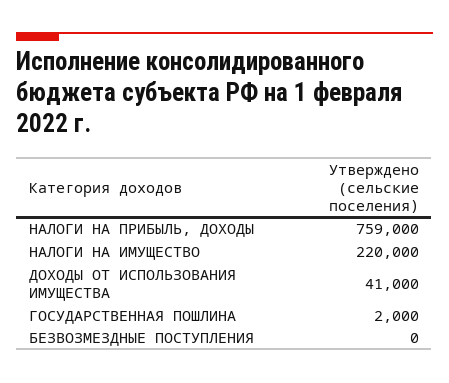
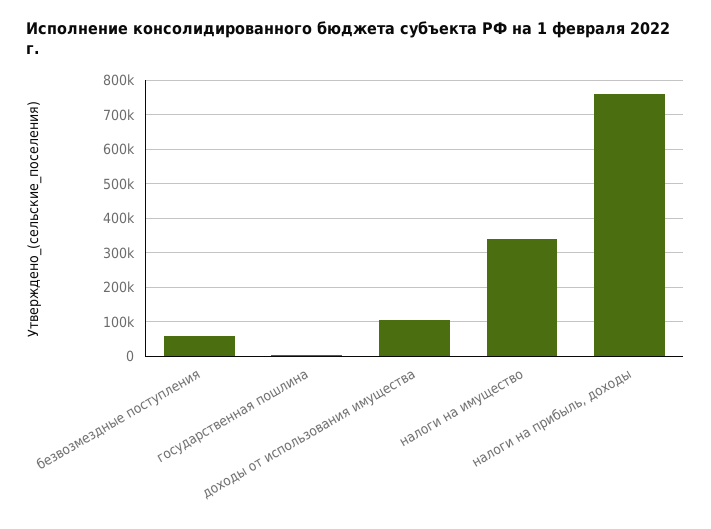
  {
    "НАЛОГИ НА ПРИБЫЛЬ, ДОХОДЫ": 759000,
-   "НАЛОГИ НА ИМУЩЕСТВО": 220000,
+   "НАЛОГИ НА ИМУЩЕСТВО": 340000,
-   "ДОХОДЫ ОТ ИСПОЛЬЗОВАНИЯ ИМУЩЕСТВА": 41000,
+   "ДОХОДЫ ОТ ИСПОЛЬЗОВАНИЯ ИМУЩЕСТВА": 100000,
    "ГОСУДАРСТВЕННАЯ ПОШЛИНА": 2000,
-   "БЕЗВОЗМЕЗДНЫЕ ПОСТУПЛЕНИЯ": 0
+   "БЕЗВОЗМЕЗДНЫЕ ПОСТУПЛЕНИЯ": 60000
  }

